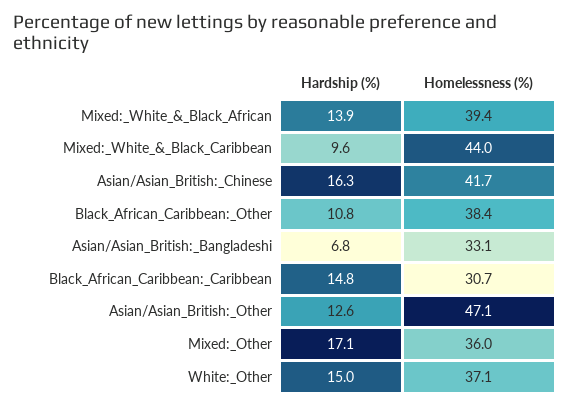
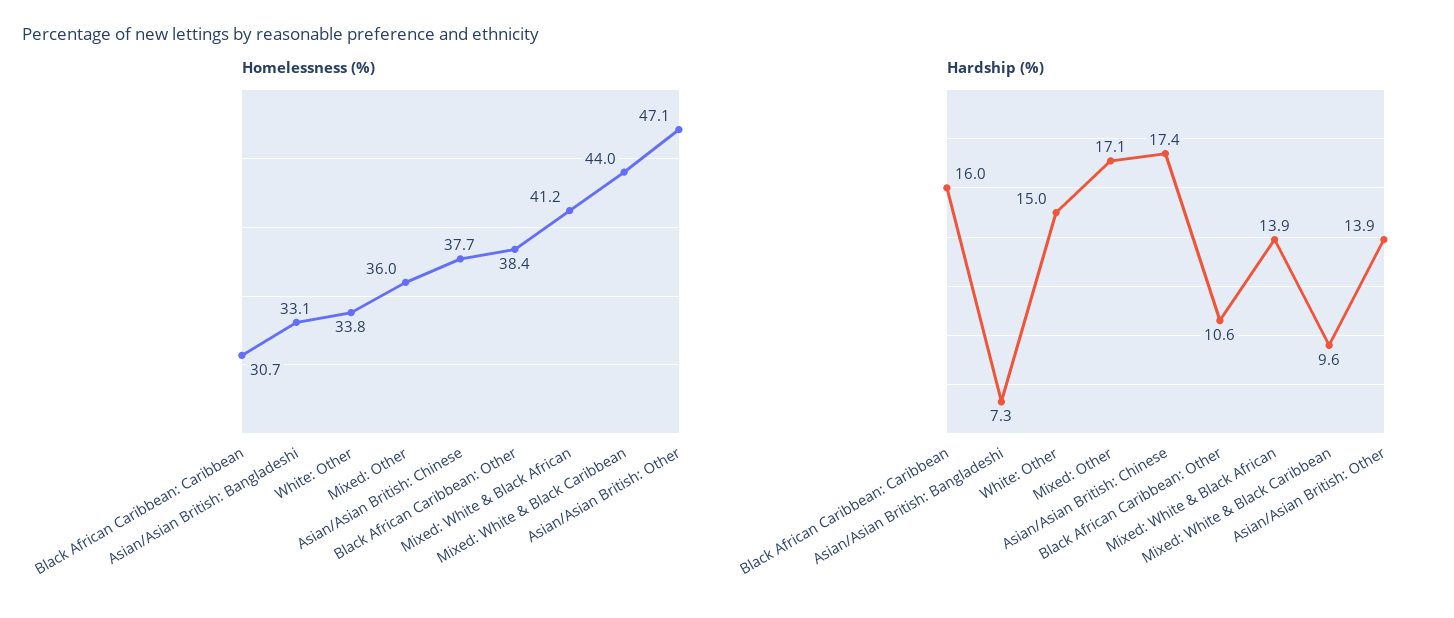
  {
    "Hardship (%)": {
      "Mixed:_White_&_Black_African": 13.9,
      "Mixed:_White_&_Black_Caribbean": 9.6,
-     "Asian/Asian_British:_Chinese": 16.3,
+     "Asian/Asian_British:_Chinese": 17.4,
-     "Black_African_Caribbean:_Other": 10.8,
+     "Black_African_Caribbean:_Other": 10.6,
-     "Asian/Asian_British:_Bangladeshi": 6.8,
+     "Asian/Asian_British:_Bangladeshi": 7.3,
-     "Black_African_Caribbean:_Caribbean": 14.8,
+     "Black_African_Caribbean:_Caribbean": 16,
-     "Asian/Asian_British:_Other": 12.6,
+     "Asian/Asian_British:_Other": 13.9,
      "Mixed:_Other": 17.1,
      "White:_Other": 15
    },
    "Homelessness (%)": {
-     "Mixed:_White_&_Black_African": 39.4,
+     "Mixed:_White_&_Black_African": 41.2,
      "Mixed:_White_&_Black_Caribbean": 44,
-     "Asian/Asian_British:_Chinese": 41.7,
+     "Asian/Asian_British:_Chinese": 37.7,
      "Black_African_Caribbean:_Other": 38.4,
      "Asian/Asian_British:_Bangladeshi": 33.1,
      "Black_African_Caribbean:_Caribbean": 30.7,
      "Asian/Asian_British:_Other": 47.1,
      "Mixed:_Other": 36,
-     "White:_Other": 37.1
+     "White:_Other": 33.8
    }
  }

